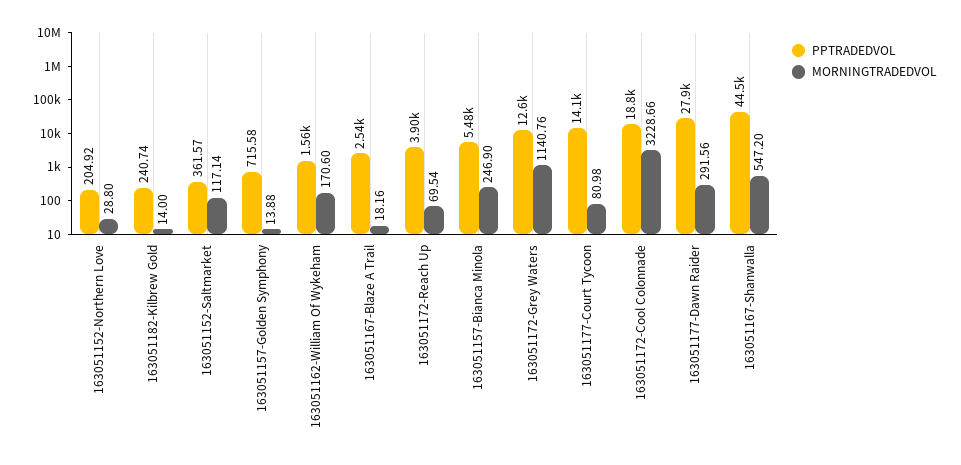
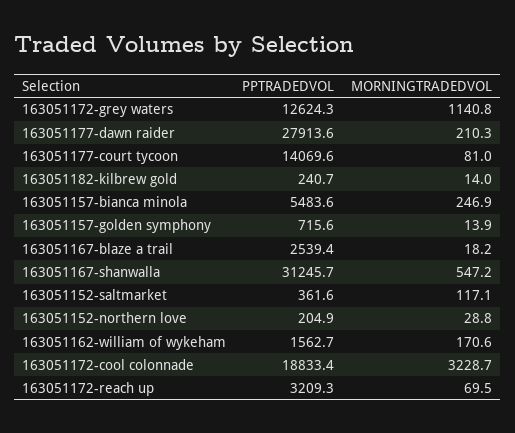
  {
    "PPTRADEDVOL": {
      "163051152-Northern Love": 204.92,
      "163051182-Kilbrew Gold": 240.74,
      "163051152-Saltmarket": 361.57,
      "163051157-Golden Symphony": 715.58,
      "163051162-William Of Wykeham": 1562.7,
      "163051167-Blaze A Trail": 2539.4,
-     "163051172-Reach Up": 3900,
+     "163051172-Reach Up": 3209.3,
      "163051157-Bianca Minola": 5483.6,
      "163051172-Grey Waters": 12624.3,
      "163051177-Court Tycoon": 14069.6,
      "163051172-Cool Colonnade": 18833.4,
      "163051177-Dawn Raider": 27913.6,
-     "163051167-Shanwalla": 44500
+     "163051167-Shanwalla": 31245.7
    },
    "MORNINGTRADEDVOL": {
      "163051152-Northern Love": 28.8,
      "163051182-Kilbrew Gold": 14,
      "163051152-Saltmarket": 117.14,
      "163051157-Golden Symphony": 13.88,
      "163051162-William Of Wykeham": 170.6,
      "163051167-Blaze A Trail": 18.16,
      "163051172-Reach Up": 69.54,
      "163051157-Bianca Minola": 246.9,
      "163051172-Grey Waters": 1140.76,
      "163051177-Court Tycoon": 80.98,
      "163051172-Cool Colonnade": 3228.66,
-     "163051177-Dawn Raider": 291.56,
+     "163051177-Dawn Raider": 210.3,
      "163051167-Shanwalla": 547.2
    }
  }

